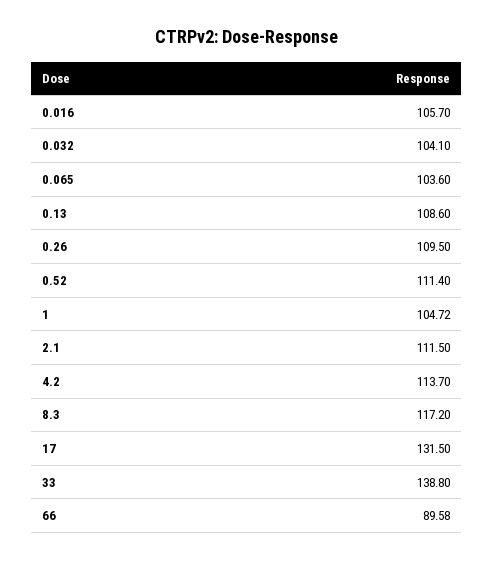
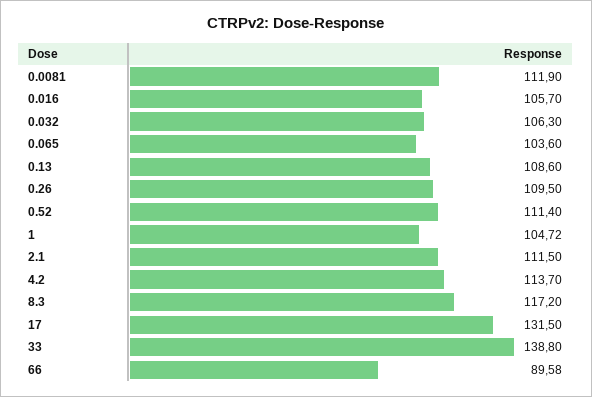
  {
    "0.016": 105.7,
-   "0.032": 104.1,
+   "0.032": 106.3,
    "0.065": 103.6,
    "0.13": 108.6,
    "0.26": 109.5,
    "0.52": 111.4,
    "1": 104.72,
    "2.1": 111.5,
    "4.2": 113.7,
    "8.3": 117.2,
    "17": 131.5,
    "33": 138.8,
-   "66": 89.58
+   "66": 89.58,
+   "0.0081": 111.9
  }

